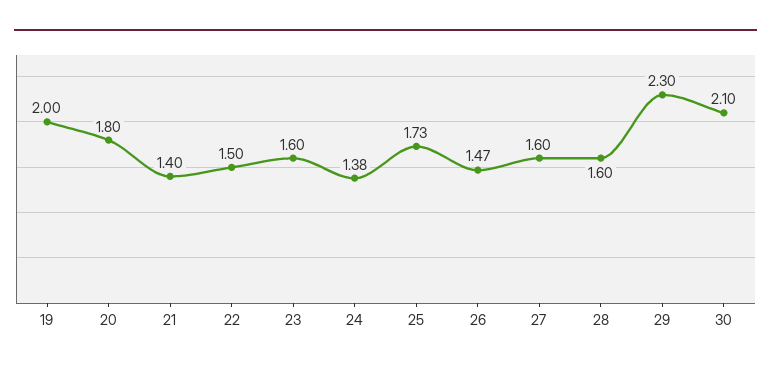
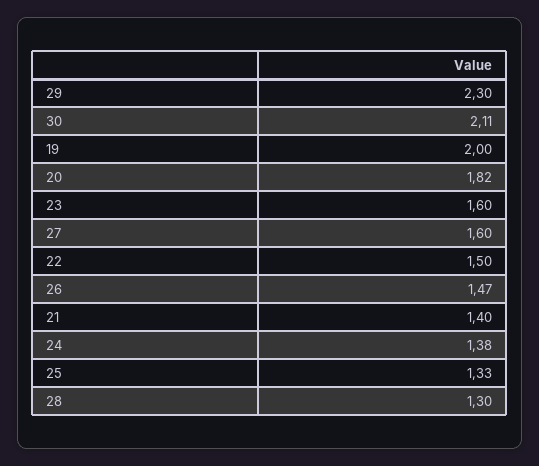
  {
    "19": 2,
-   "20": 1.8,
+   "20": 1.82,
    "21": 1.4,
    "22": 1.5,
    "23": 1.6,
    "24": 1.38,
-   "25": 1.73,
+   "25": 1.33,
    "26": 1.47,
    "27": 1.6,
-   "28": 1.6,
+   "28": 1.3,
    "29": 2.3,
-   "30": 2.1
+   "30": 2.11
  }

